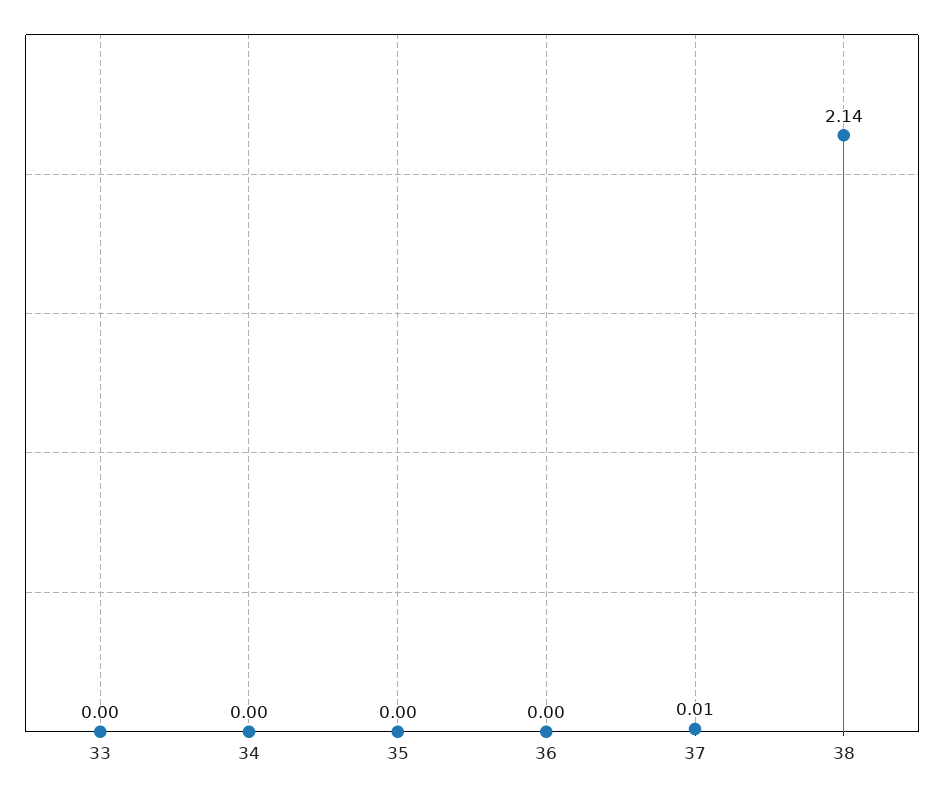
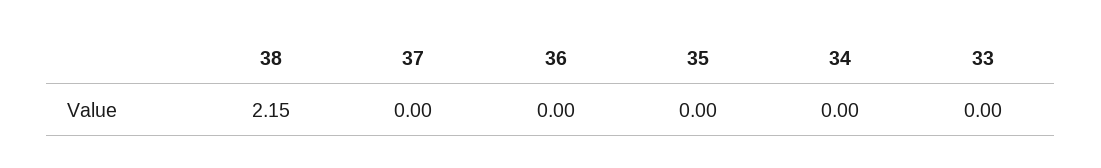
  {
    "33": 0,
    "34": 0,
    "35": 0,
    "36": 0,
-   "37": 0.01,
+   "37": 0,
-   "38": 2.14
+   "38": 2.15
  }

